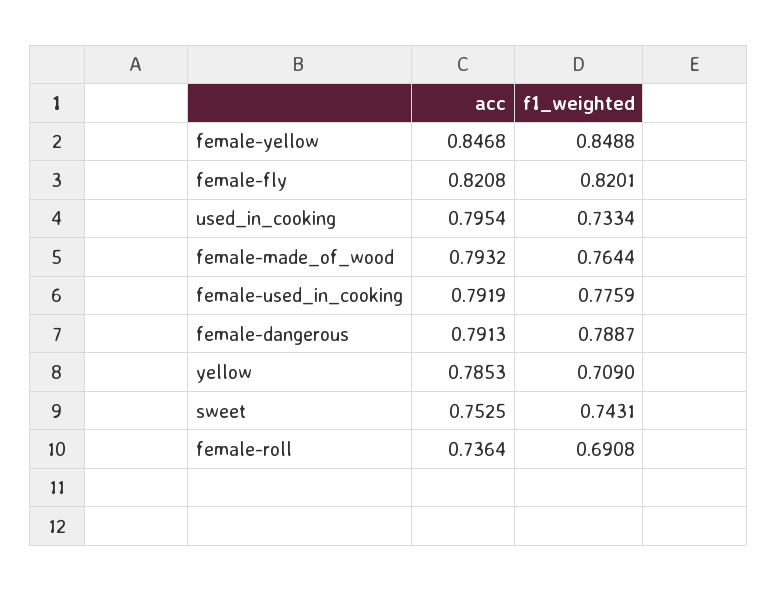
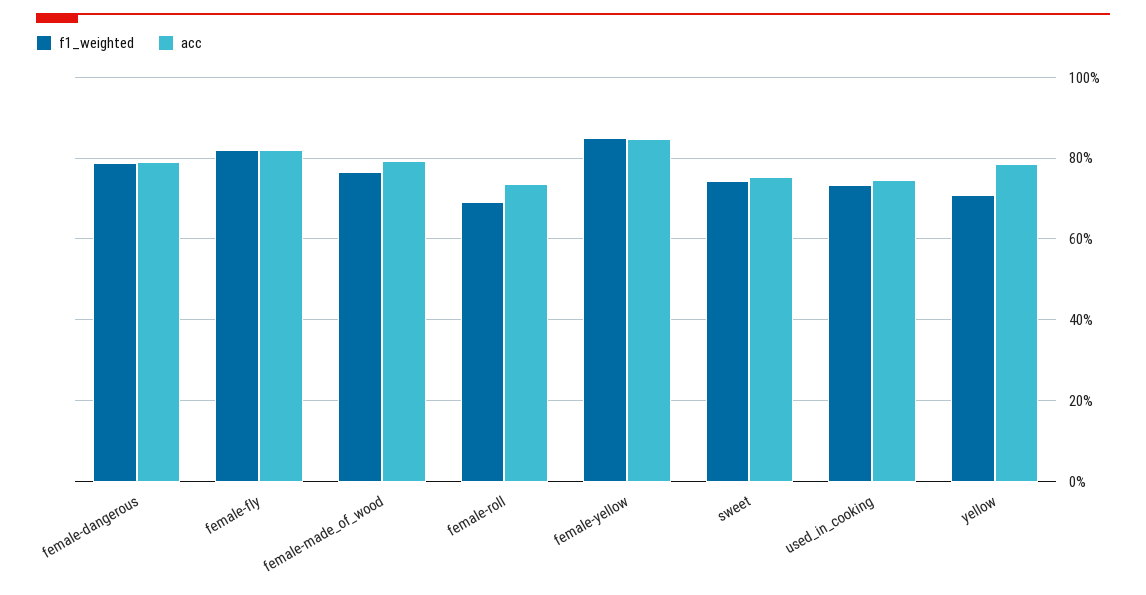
  {
    "acc": {
      "female-yellow": 0.8468,
      "female-fly": 0.8208,
-     "used_in_cooking": 0.7954,
+     "used_in_cooking": 0.74,
      "female-made_of_wood": 0.7932,
-     "female-used_in_cooking": 0.7919,
      "female-dangerous": 0.7913,
      "yellow": 0.7853,
      "sweet": 0.7525,
      "female-roll": 0.7364
    },
    "f1_weighted": {
      "female-yellow": 0.8488,
      "female-fly": 0.8201,
      "used_in_cooking": 0.7334,
      "female-made_of_wood": 0.7644,
-     "female-used_in_cooking": 0.7759,
      "female-dangerous": 0.7887,
      "yellow": 0.709,
      "sweet": 0.7431,
      "female-roll": 0.6908
    }
  }

